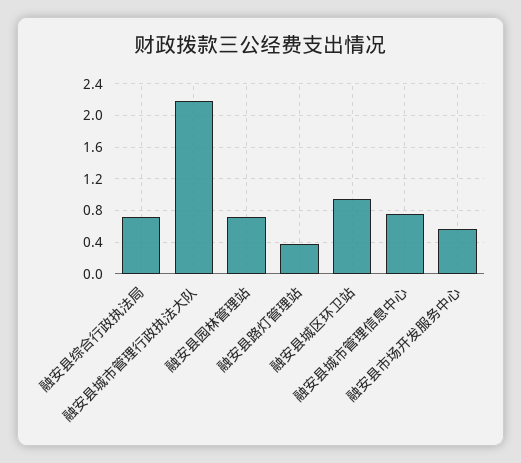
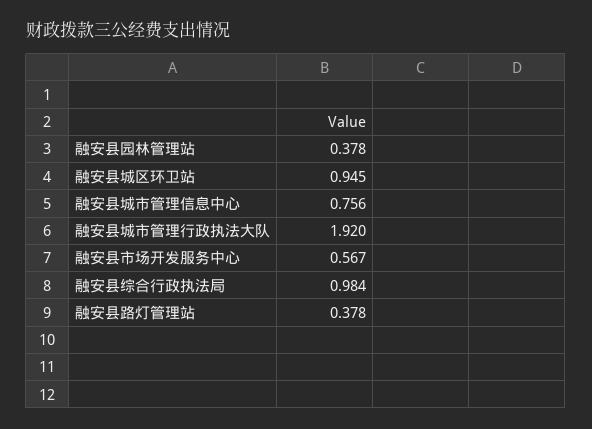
  {
-   "融安县综合行政执法局": 0.7,
+   "融安县综合行政执法局": 0.984,
-   "融安县城市管理行政执法大队": 2.2,
+   "融安县城市管理行政执法大队": 1.92,
-   "融安县园林管理站": 0.7,
+   "融安县园林管理站": 0.378,
    "融安县路灯管理站": 0.378,
    "融安县城区环卫站": 0.945,
    "融安县城市管理信息中心": 0.756,
    "融安县市场开发服务中心": 0.567
  }

